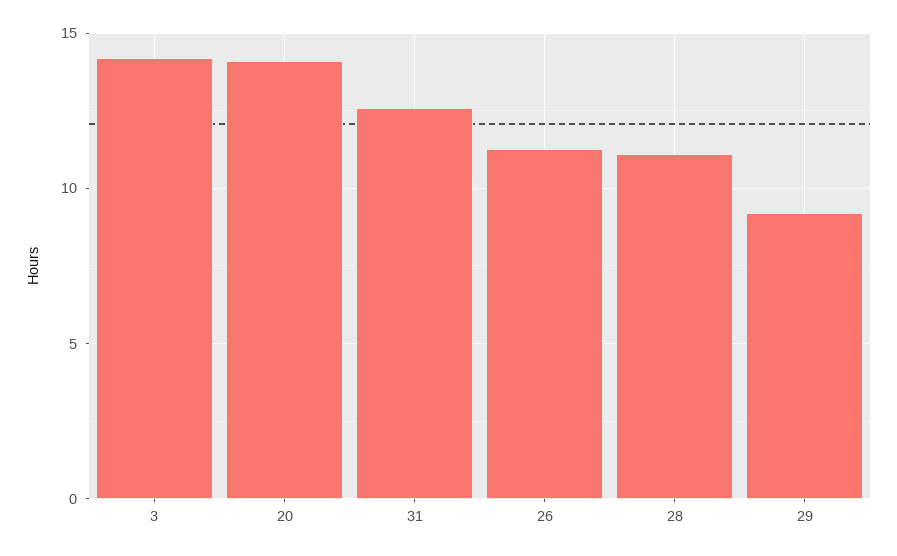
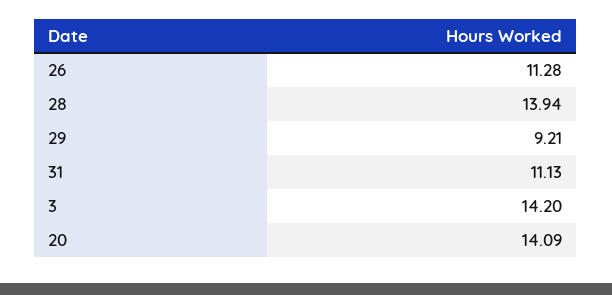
  {
    "3": 14.2,
    "20": 14.09,
-   "31": 12.5,
+   "31": 11.13,
    "26": 11.28,
-   "28": 11,
+   "28": 13.94,
    "29": 9.21
  }

